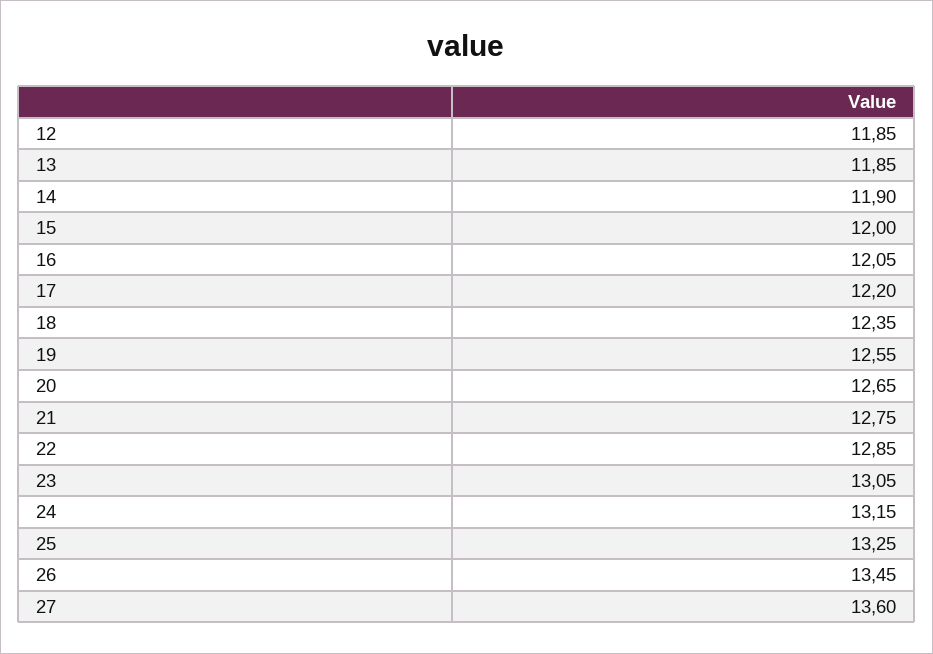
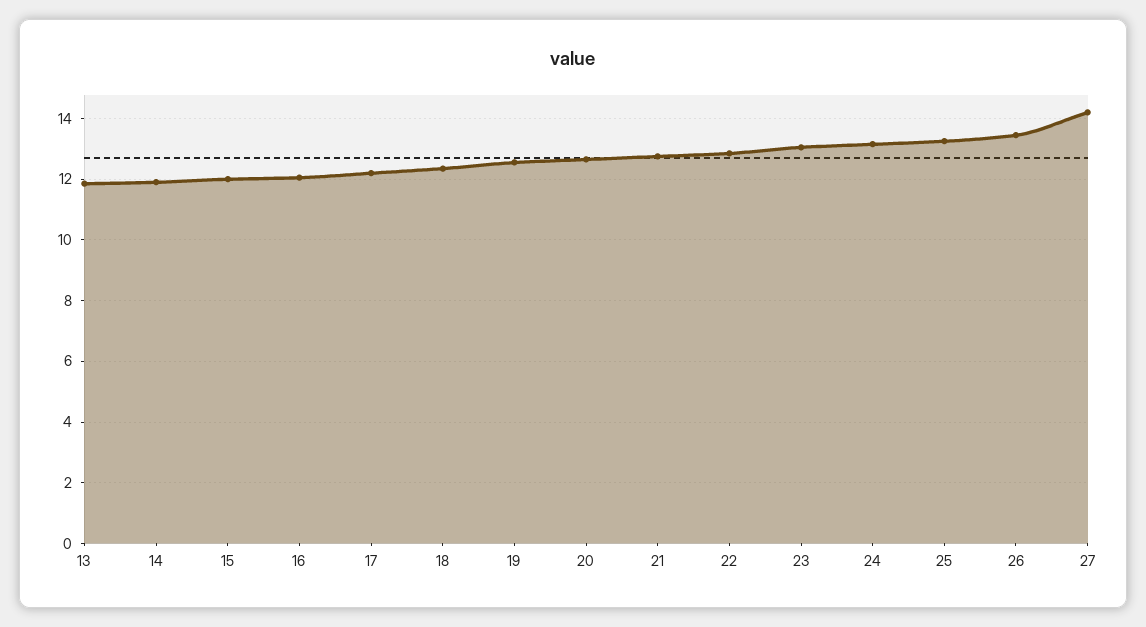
  {
-   "12": 11.85,
    "13": 11.85,
    "14": 11.9,
    "15": 12,
    "16": 12.05,
    "17": 12.2,
    "18": 12.35,
    "19": 12.55,
    "20": 12.65,
    "21": 12.75,
    "22": 12.85,
    "23": 13.05,
    "24": 13.15,
    "25": 13.25,
    "26": 13.45,
-   "27": 13.6
+   "27": 14.2
  }

